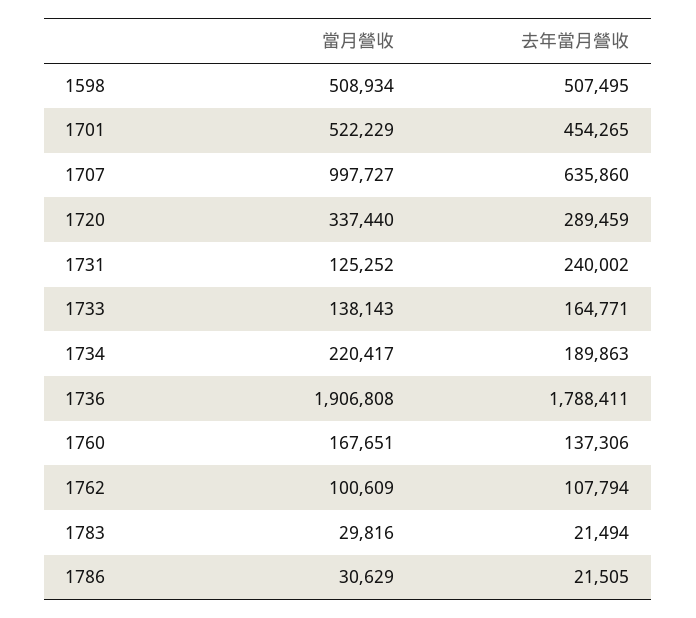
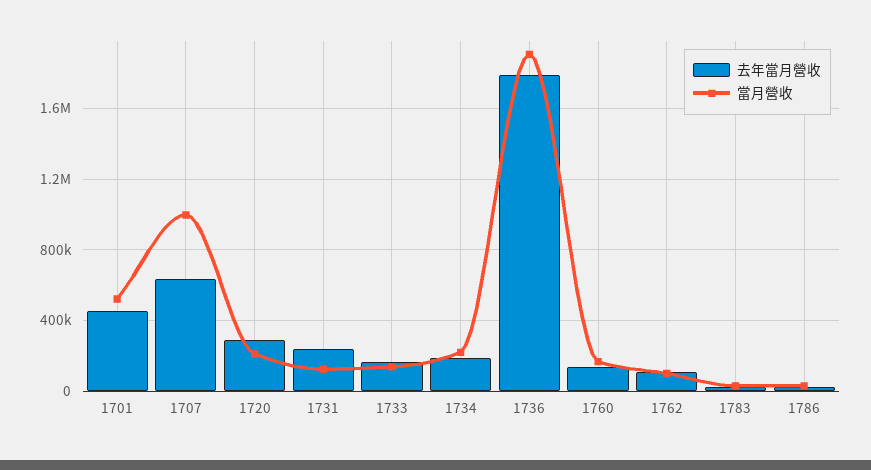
  {
    "當月營收": {
-     "1598": 508934,
      "1701": 522229,
      "1707": 997727,
-     "1720": 337440,
+     "1720": 200000,
      "1731": 125252,
      "1733": 138143,
      "1734": 220417,
      "1736": 1906808,
      "1760": 167651,
      "1762": 100609,
      "1783": 29816,
      "1786": 30629
    },
    "去年當月營收": {
-     "1598": 507495,
      "1701": 454265,
      "1707": 635860,
      "1720": 289459,
      "1731": 240002,
      "1733": 164771,
      "1734": 189863,
      "1736": 1788411,
      "1760": 137306,
      "1762": 107794,
      "1783": 21494,
      "1786": 21505
    }
  }

